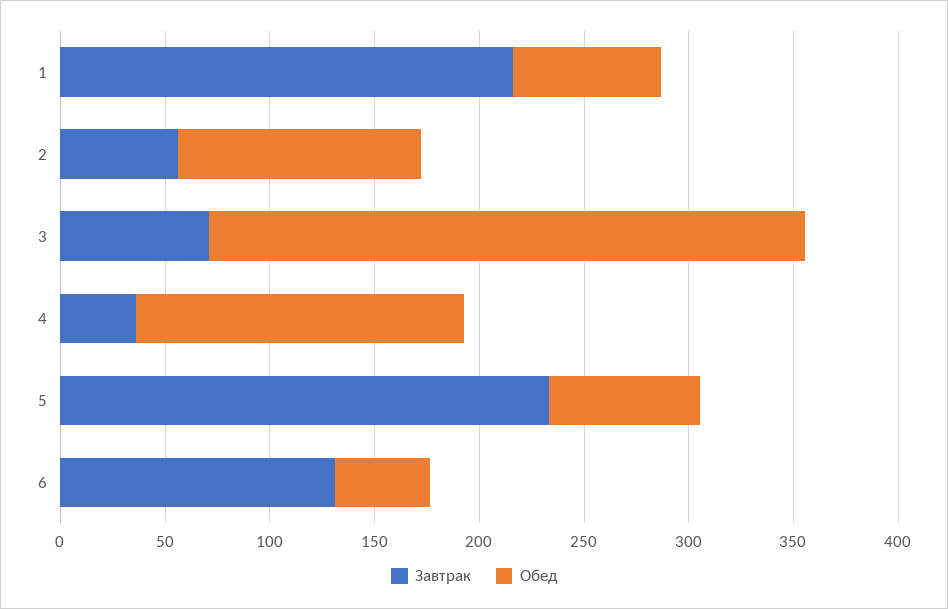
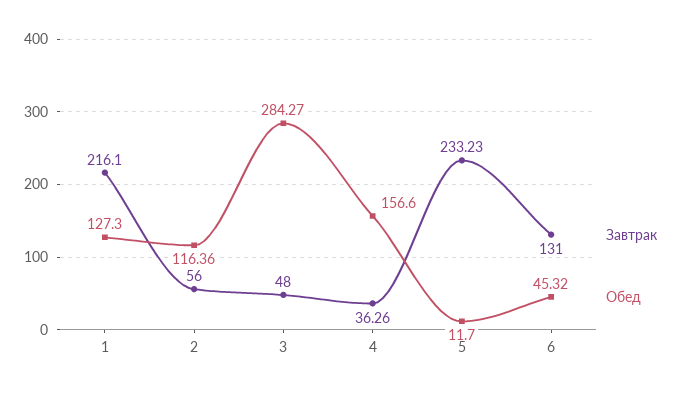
  {
    "Завтрак": {
      "1": 216.1,
      "2": 56,
-     "3": 70,
+     "3": 48,
      "4": 36.26,
      "5": 233.23,
      "6": 131
    },
    "Обед": {
-     "1": 70,
+     "1": 127.3,
      "2": 116.36,
      "3": 284.27,
      "4": 156.6,
-     "5": 70,
+     "5": 11.7,
      "6": 45.32
    }
  }

